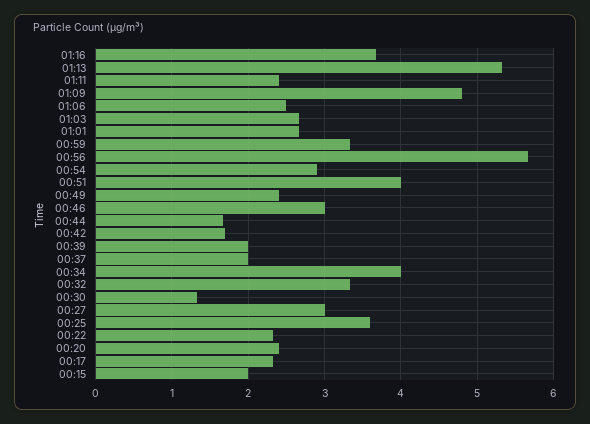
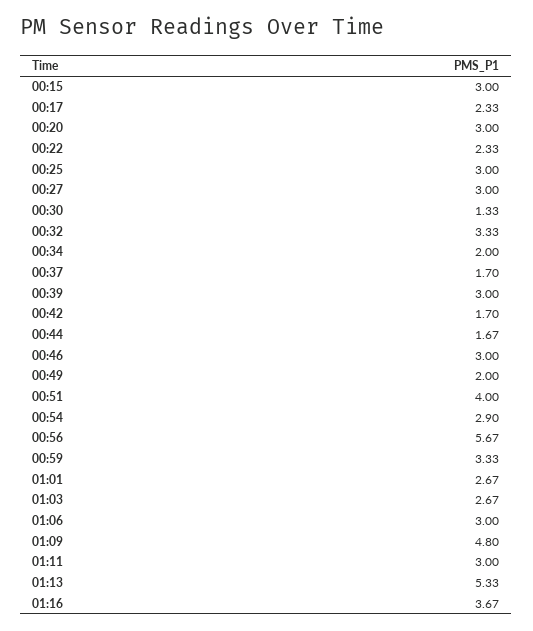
  {
    "01:16": 3.67,
    "01:13": 5.33,
-   "01:11": 2.4,
+   "01:11": 3,
    "01:09": 4.8,
-   "01:06": 2.5,
+   "01:06": 3,
    "01:03": 2.67,
    "01:01": 2.67,
    "00:59": 3.33,
    "00:56": 5.67,
    "00:54": 2.9,
    "00:51": 4,
-   "00:49": 2.4,
+   "00:49": 2,
    "00:46": 3,
    "00:44": 1.67,
    "00:42": 1.7,
-   "00:39": 2,
+   "00:39": 3,
-   "00:37": 2,
+   "00:37": 1.7,
-   "00:34": 4,
+   "00:34": 2,
    "00:32": 3.33,
    "00:30": 1.33,
    "00:27": 3,
-   "00:25": 3.6,
+   "00:25": 3,
    "00:22": 2.33,
-   "00:20": 2.4,
+   "00:20": 3,
    "00:17": 2.33,
-   "00:15": 2
+   "00:15": 3
  }

